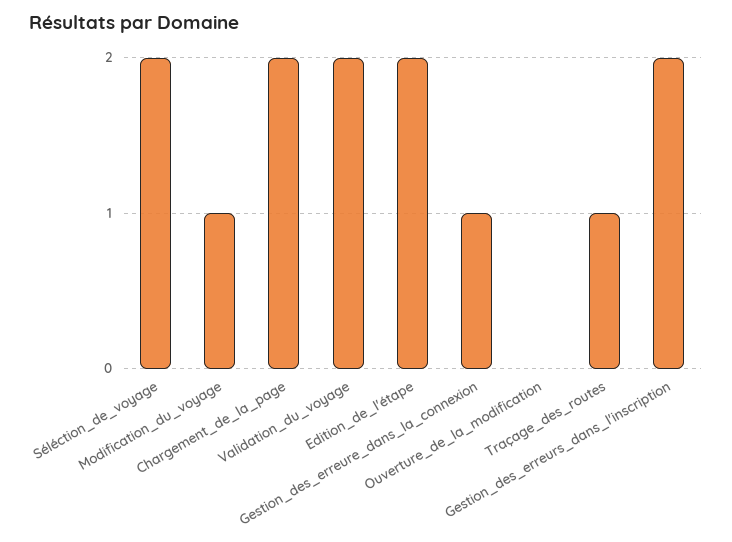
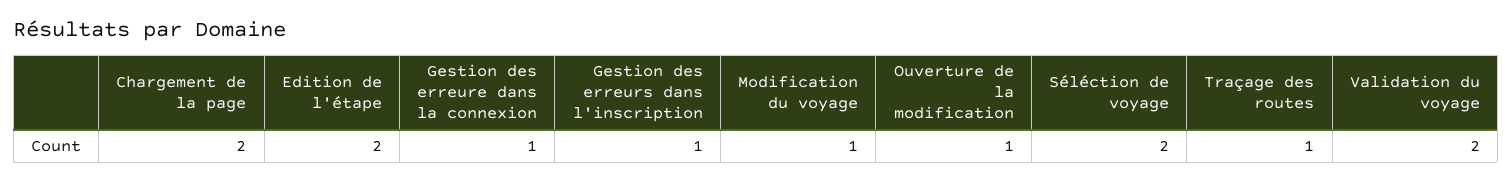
  {
    "Séléction_de_voyage": 2,
    "Modification_du_voyage": 1,
    "Chargement_de_la_page": 2,
    "Validation_du_voyage": 2,
    "Edition_de_l'étape": 2,
    "Gestion_des_erreure_dans_la_connexion": 1,
-   "Ouverture_de_la_modification": 0,
+   "Ouverture_de_la_modification": 1,
    "Traçage_des_routes": 1,
-   "Gestion_des_erreurs_dans_l'inscription": 2
+   "Gestion_des_erreurs_dans_l'inscription": 1
  }

